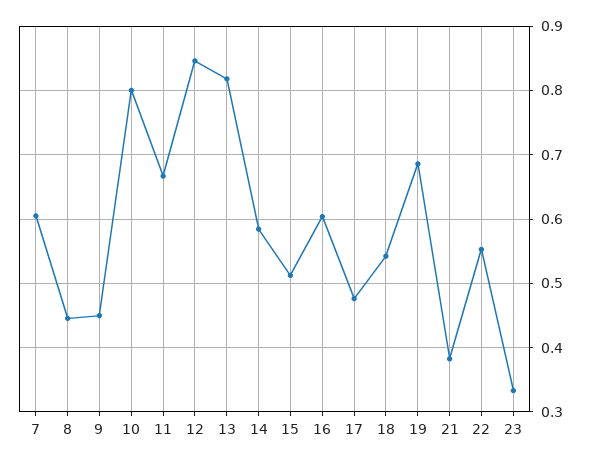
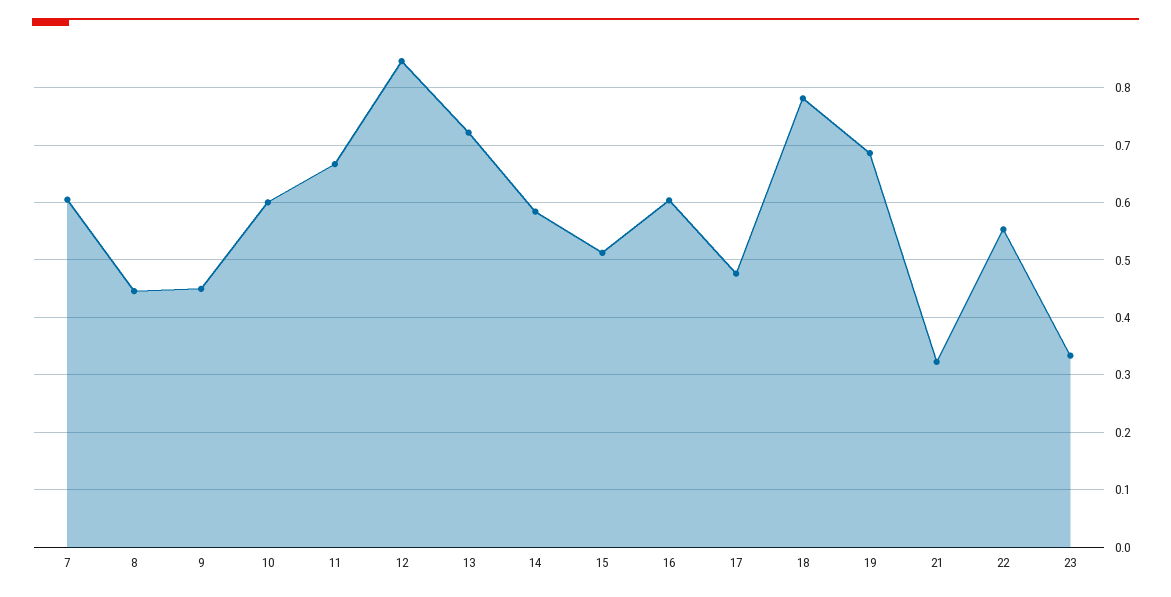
  {
    "7": 0.61,
    "8": 0.45,
    "9": 0.45,
-   "10": 0.8,
+   "10": 0.6,
    "11": 0.67,
    "12": 0.85,
-   "13": 0.82,
+   "13": 0.72,
    "14": 0.58,
    "15": 0.51,
    "16": 0.6,
    "17": 0.48,
-   "18": 0.54,
+   "18": 0.78,
    "19": 0.69,
-   "21": 0.38,
+   "21": 0.32,
    "22": 0.55,
    "23": 0.33
  }

